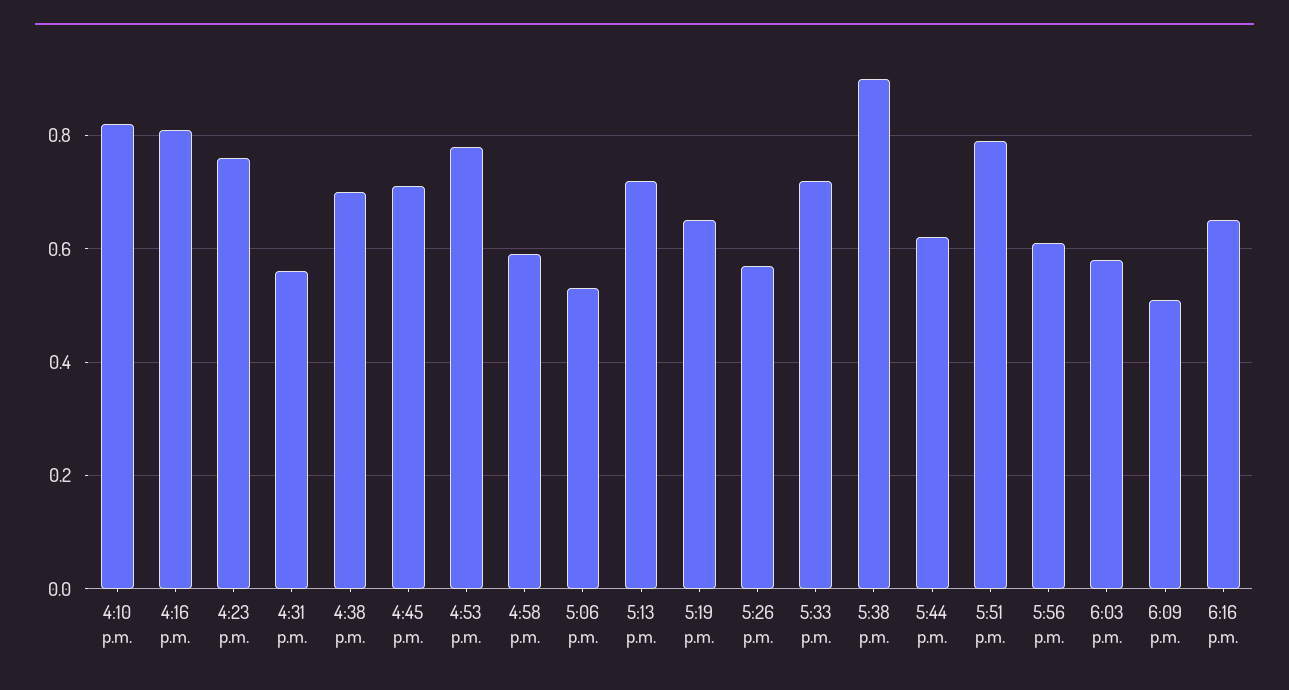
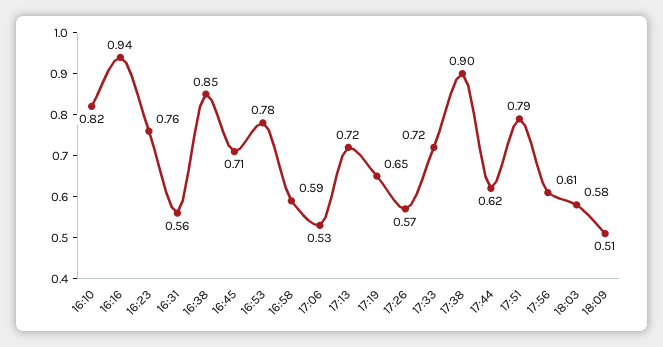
  {
    "4:10 p.m.": 0.82,
-   "4:16 p.m.": 0.8,
+   "4:16 p.m.": 0.94,
    "4:23 p.m.": 0.76,
    "4:31 p.m.": 0.56,
-   "4:38 p.m.": 0.7,
+   "4:38 p.m.": 0.85,
    "4:45 p.m.": 0.71,
    "4:53 p.m.": 0.78,
    "4:58 p.m.": 0.59,
    "5:06 p.m.": 0.53,
    "5:13 p.m.": 0.72,
    "5:19 p.m.": 0.65,
    "5:26 p.m.": 0.57,
    "5:33 p.m.": 0.72,
    "5:38 p.m.": 0.9,
    "5:44 p.m.": 0.62,
    "5:51 p.m.": 0.79,
    "5:56 p.m.": 0.61,
    "6:03 p.m.": 0.58,
-   "6:09 p.m.": 0.51,
+   "6:09 p.m.": 0.51
-   "6:16 p.m.": 0.65
  }

